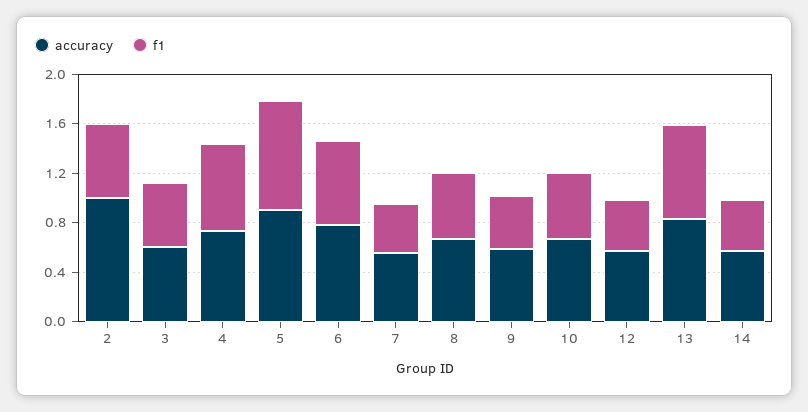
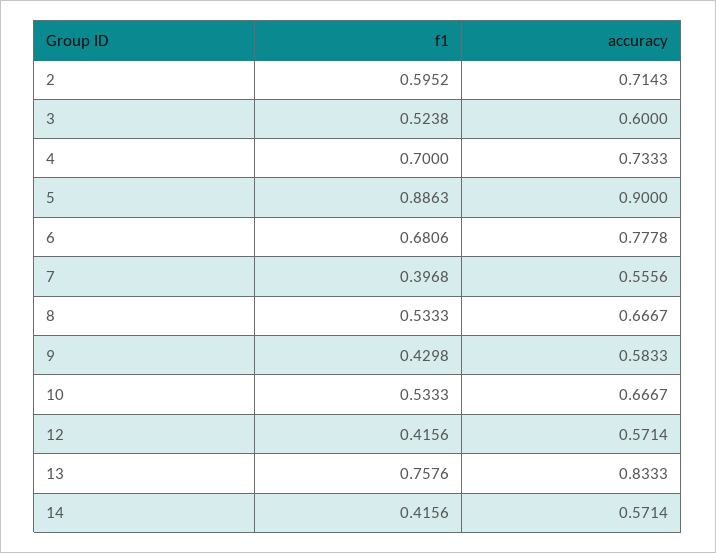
  {
    "accuracy": {
-     "2": 1,
+     "2": 0.7143,
      "3": 0.6,
      "4": 0.7333,
      "5": 0.9,
      "6": 0.7778,
      "7": 0.5556,
      "8": 0.6667,
      "9": 0.5833,
      "10": 0.6667,
      "12": 0.5714,
      "13": 0.8333,
      "14": 0.5714
    },
    "f1": {
      "2": 0.5952,
      "3": 0.5238,
      "4": 0.7,
      "5": 0.8863,
      "6": 0.6806,
      "7": 0.3968,
      "8": 0.5333,
      "9": 0.4298,
      "10": 0.5333,
      "12": 0.4156,
      "13": 0.7576,
      "14": 0.4156
    }
  }

